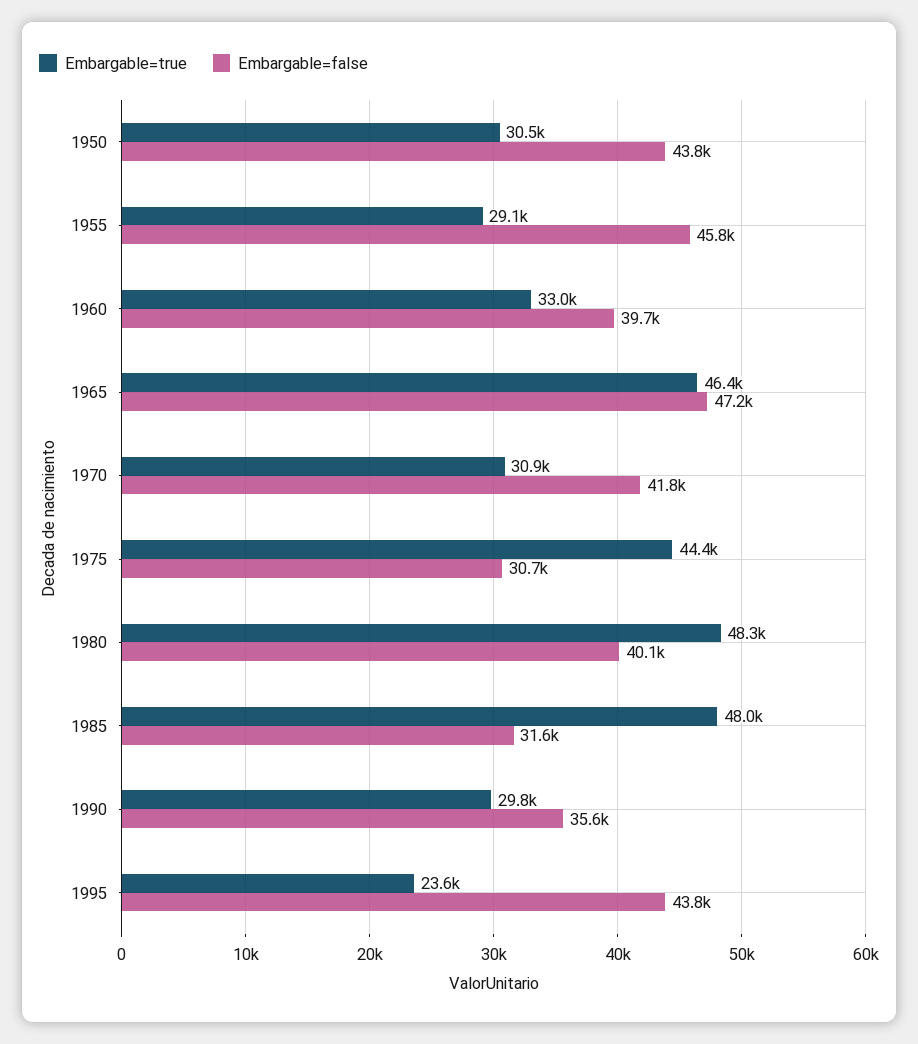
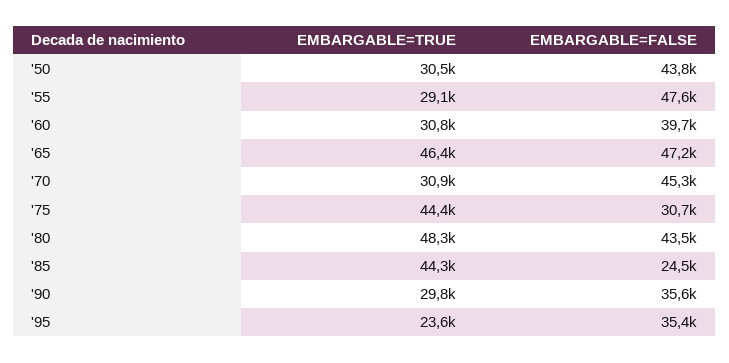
  {
    "Embargable=true": {
      "1950": 30500,
      "1955": 29100,
-     "1960": 33000,
+     "1960": 30800,
      "1965": 46400,
      "1970": 30900,
      "1975": 44400,
      "1980": 48300,
-     "1985": 48000,
+     "1985": 44300,
      "1990": 29800,
      "1995": 23600
    },
    "Embargable=false": {
      "1950": 43800,
-     "1955": 45800,
+     "1955": 47600,
      "1960": 39700,
      "1965": 47200,
-     "1970": 41800,
+     "1970": 45300,
      "1975": 30700,
-     "1980": 40100,
+     "1980": 43500,
-     "1985": 31600,
+     "1985": 24500,
      "1990": 35600,
-     "1995": 43800
+     "1995": 35400
    }
  }

